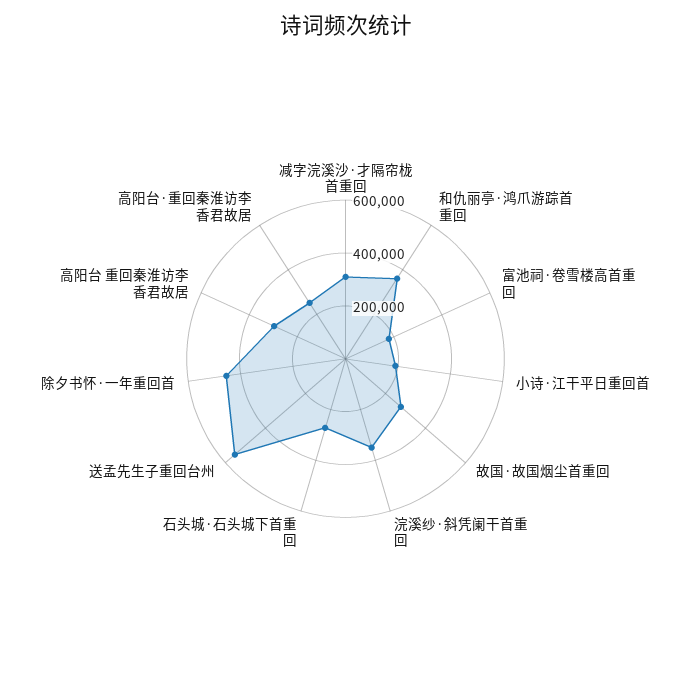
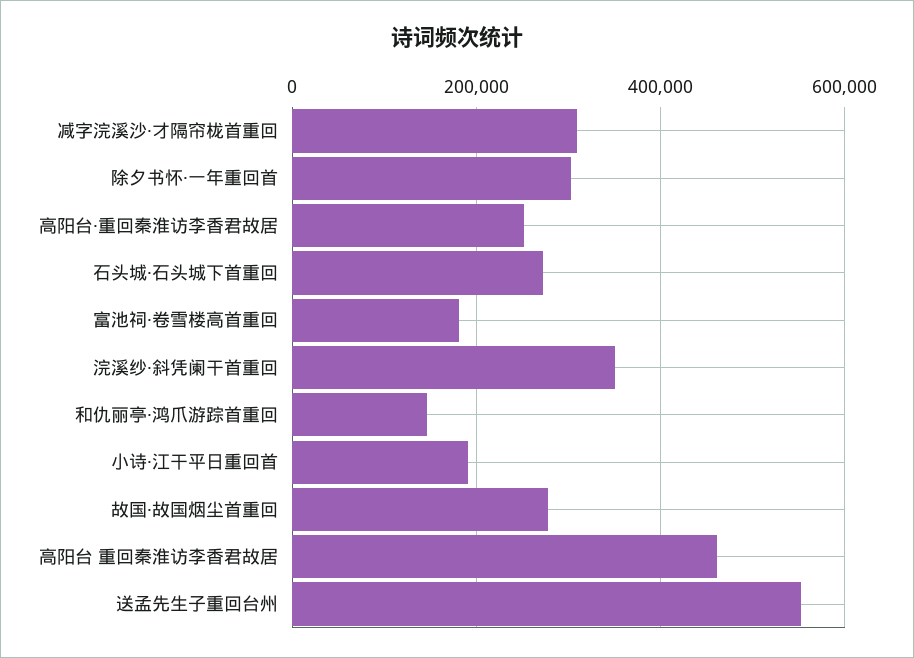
  {
    "减字浣溪沙·才隔帘栊首重回": 300000,
-   "和仇丽亭·鸿爪游踪首重回": 350000,
+   "和仇丽亭·鸿爪游踪首重回": 140000,
    "富池祠·卷雪楼高首重回": 180000,
    "小诗·江干平日重回首": 200000,
    "故国·故国烟尘首重回": 280000,
    "浣溪纱·斜凭阑干首重回": 360000,
    "石头城·石头城下首重回": 280000,
    "送孟先生子重回台州": 560000,
-   "除夕书怀·一年重回首": 450000,
+   "除夕书怀·一年重回首": 300000,
-   "高阳台 重回秦淮访李香君故居": 300000,
+   "高阳台 重回秦淮访李香君故居": 460000,
    "高阳台·重回秦淮访李香君故居": 260000
  }

